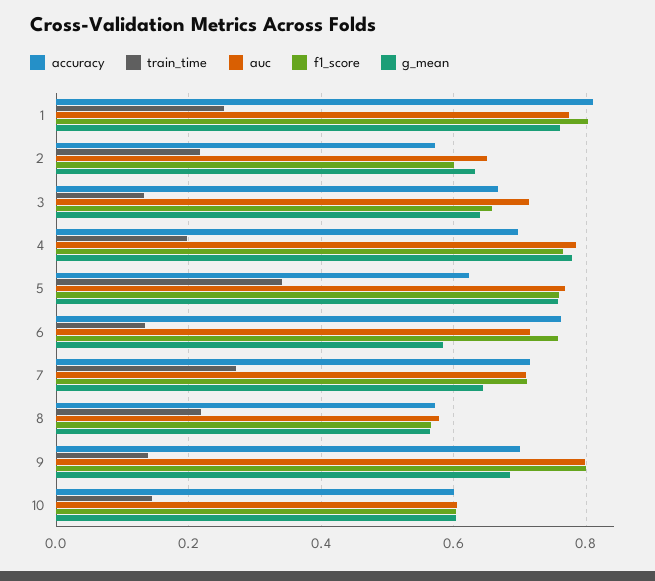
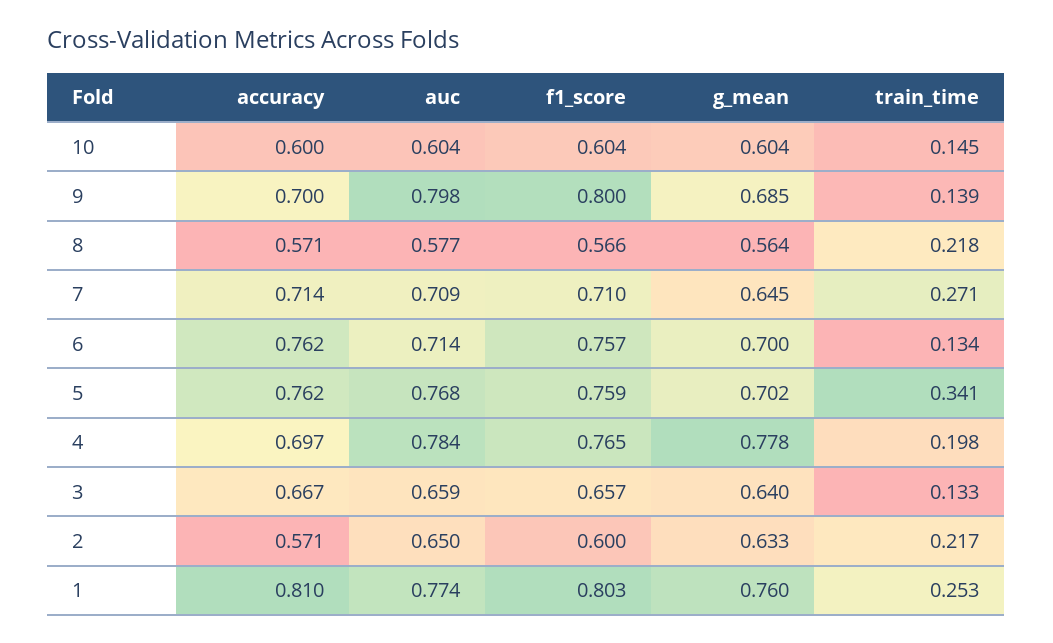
  {
    "accuracy": {
      "1": 0.81,
      "2": 0.571,
      "3": 0.667,
      "4": 0.697,
-     "5": 0.62,
+     "5": 0.762,
      "6": 0.762,
      "7": 0.714,
      "8": 0.571,
      "9": 0.7,
      "10": 0.6
    },
    "train_time": {
      "1": 0.253,
      "2": 0.217,
      "3": 0.133,
      "4": 0.198,
      "5": 0.341,
      "6": 0.134,
      "7": 0.271,
      "8": 0.218,
      "9": 0.139,
      "10": 0.145
    },
    "auc": {
      "1": 0.774,
      "2": 0.65,
-     "3": 0.72,
+     "3": 0.659,
      "4": 0.784,
      "5": 0.768,
      "6": 0.714,
      "7": 0.709,
      "8": 0.577,
      "9": 0.798,
      "10": 0.604
    },
    "f1_score": {
      "1": 0.803,
      "2": 0.6,
      "3": 0.657,
      "4": 0.765,
      "5": 0.759,
      "6": 0.757,
      "7": 0.71,
      "8": 0.566,
      "9": 0.8,
      "10": 0.604
    },
    "g_mean": {
      "1": 0.76,
      "2": 0.633,
      "3": 0.64,
      "4": 0.778,
-     "5": 0.76,
+     "5": 0.702,
-     "6": 0.58,
+     "6": 0.7,
      "7": 0.645,
      "8": 0.564,
      "9": 0.685,
      "10": 0.604
    }
  }

